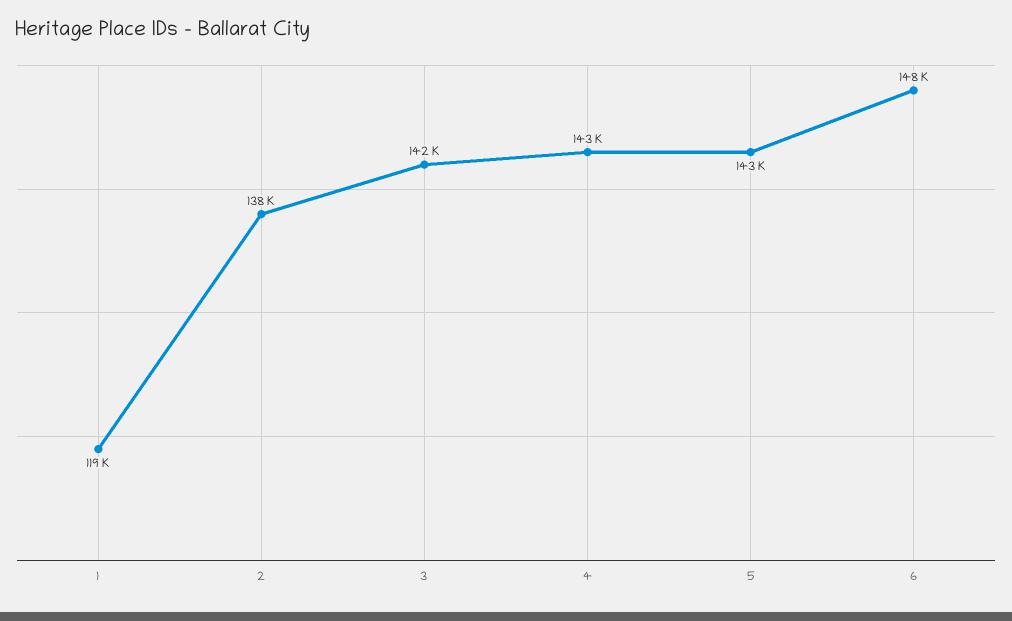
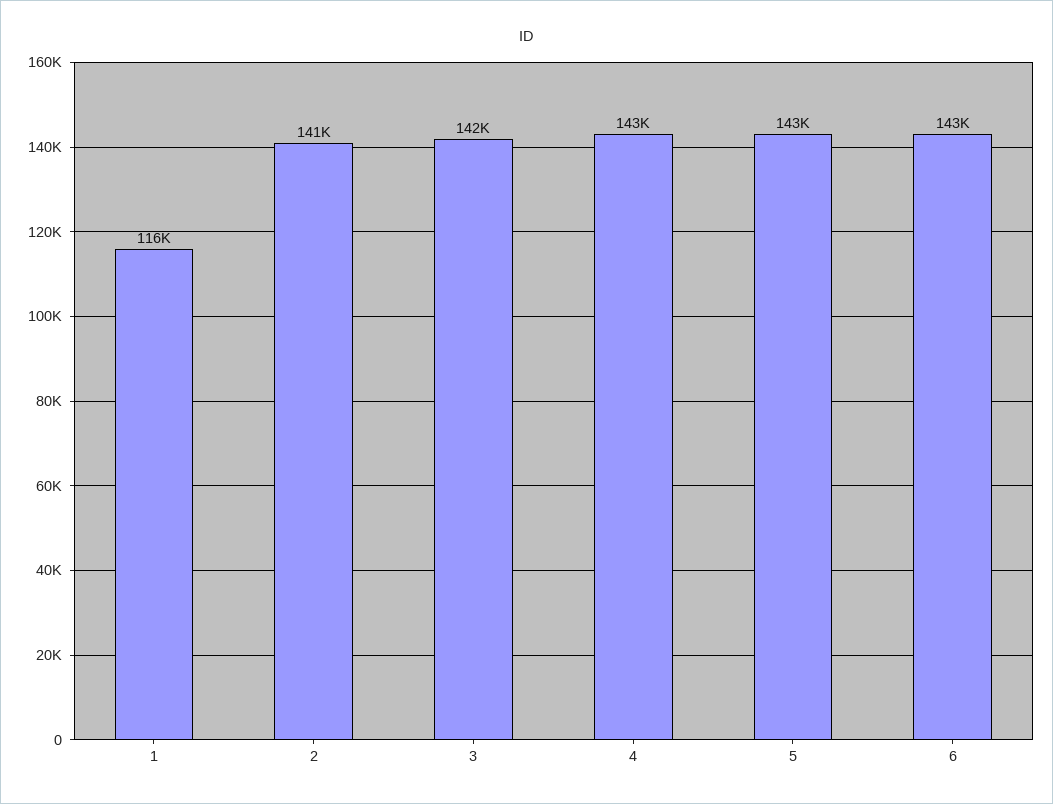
  {
-   "1": 119000,
+   "1": 116000,
-   "2": 138000,
+   "2": 141000,
    "3": 142000,
    "4": 143000,
    "5": 143000,
-   "6": 148000
+   "6": 143000
  }

